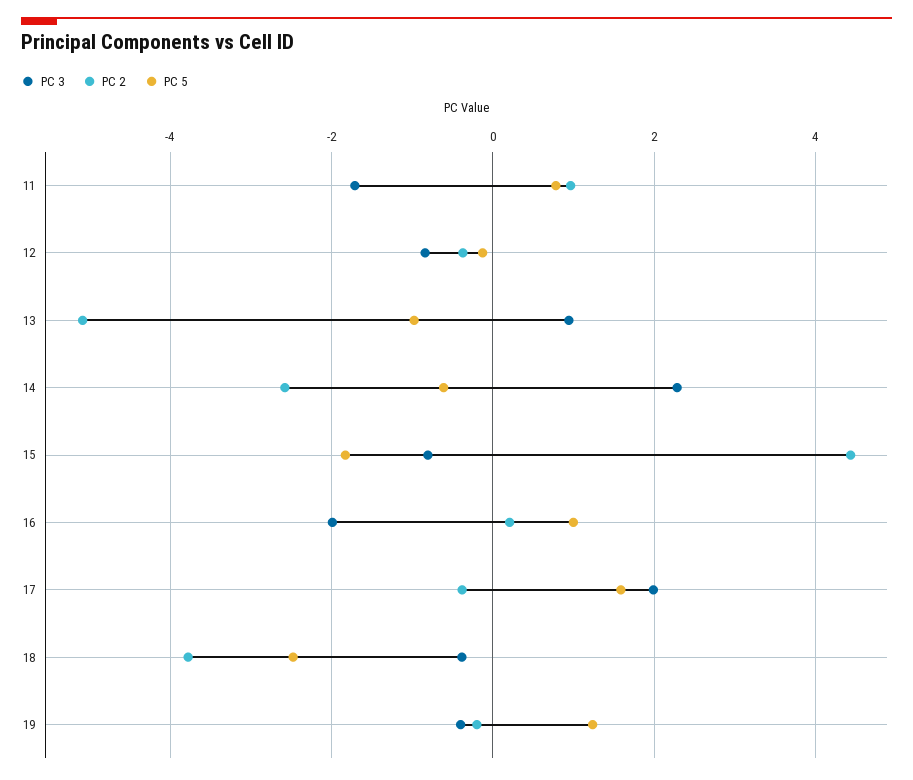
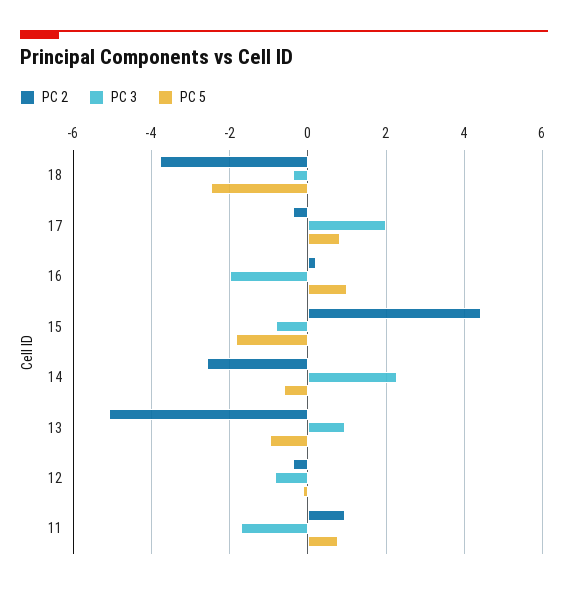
  {
    "PC 3": {
      "11": -1.8,
      "12": -0.8,
      "13": 1,
      "14": 2.2,
      "15": -0.8,
      "16": -2,
      "17": 2,
-     "18": -0.4,
+     "18": -0.4
-     "19": -0.4
    },
    "PC 2": {
      "11": 1,
      "12": -0.4,
      "13": -5,
      "14": -2.6,
      "15": 4.4,
      "16": 0.2,
      "17": -0.4,
-     "18": -3.8,
+     "18": -3.8
-     "19": -0.2
    },
    "PC 5": {
      "11": 0.8,
      "12": -0.2,
      "13": -1,
      "14": -0.6,
      "15": -1.8,
      "16": 1,
-     "17": 1.6,
+     "17": 0.8,
-     "18": -2.4,
+     "18": -2.4
-     "19": 1.2
    }
  }

